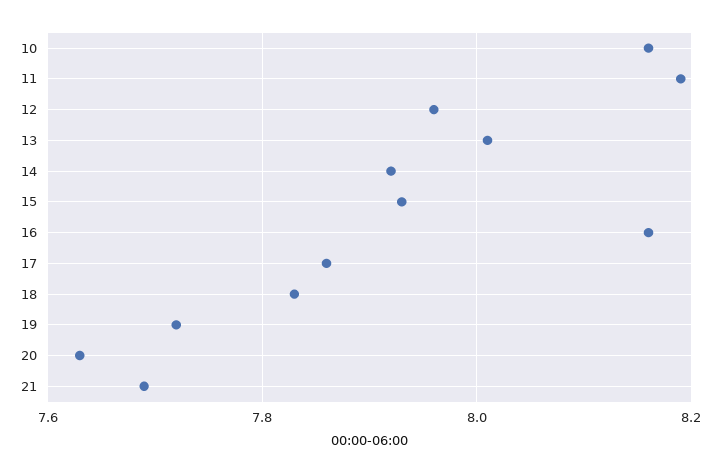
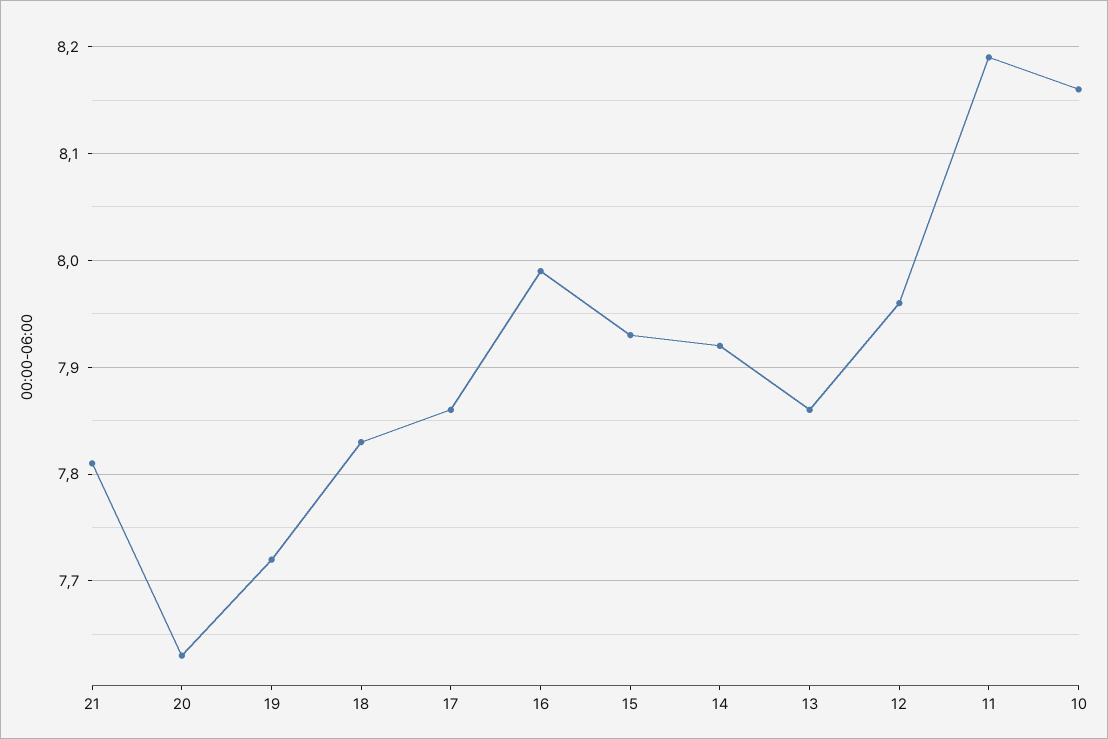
  {
    "10": 8.16,
    "11": 8.19,
    "12": 7.96,
-   "13": 8,
+   "13": 7.86,
    "14": 7.92,
    "15": 7.93,
-   "16": 8.15,
+   "16": 7.99,
    "17": 7.86,
    "18": 7.83,
    "19": 7.72,
    "20": 7.63,
-   "21": 7.7
+   "21": 7.81
  }

